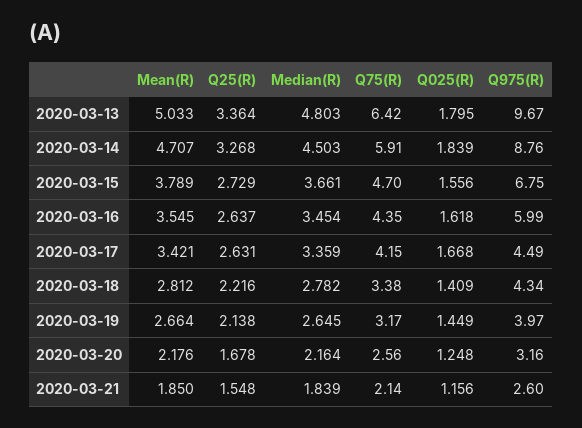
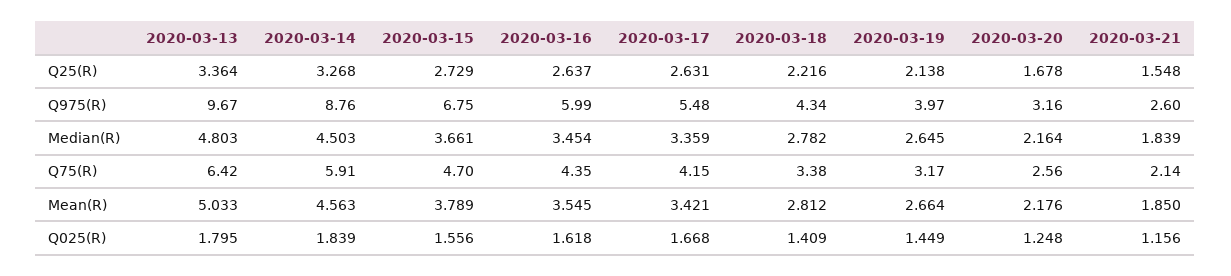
  {
    "Mean(R)": {
      "2020-03-13": 5.033,
-     "2020-03-14": 4.707,
+     "2020-03-14": 4.563,
      "2020-03-15": 3.789,
      "2020-03-16": 3.545,
      "2020-03-17": 3.421,
      "2020-03-18": 2.812,
      "2020-03-19": 2.664,
      "2020-03-20": 2.176,
      "2020-03-21": 1.85
    },
    "Q25(R)": {
      "2020-03-13": 3.364,
      "2020-03-14": 3.268,
      "2020-03-15": 2.729,
      "2020-03-16": 2.637,
      "2020-03-17": 2.631,
      "2020-03-18": 2.216,
      "2020-03-19": 2.138,
      "2020-03-20": 1.678,
      "2020-03-21": 1.548
    },
    "Median(R)": {
      "2020-03-13": 4.803,
      "2020-03-14": 4.503,
      "2020-03-15": 3.661,
      "2020-03-16": 3.454,
      "2020-03-17": 3.359,
      "2020-03-18": 2.782,
      "2020-03-19": 2.645,
      "2020-03-20": 2.164,
      "2020-03-21": 1.839
    },
    "Q75(R)": {
      "2020-03-13": 6.42,
      "2020-03-14": 5.91,
      "2020-03-15": 4.7,
      "2020-03-16": 4.35,
      "2020-03-17": 4.15,
      "2020-03-18": 3.38,
      "2020-03-19": 3.17,
      "2020-03-20": 2.56,
      "2020-03-21": 2.14
    },
    "Q025(R)": {
      "2020-03-13": 1.795,
      "2020-03-14": 1.839,
      "2020-03-15": 1.556,
      "2020-03-16": 1.618,
      "2020-03-17": 1.668,
      "2020-03-18": 1.409,
      "2020-03-19": 1.449,
      "2020-03-20": 1.248,
      "2020-03-21": 1.156
    },
    "Q975(R)": {
      "2020-03-13": 9.67,
      "2020-03-14": 8.76,
      "2020-03-15": 6.75,
      "2020-03-16": 5.99,
-     "2020-03-17": 4.49,
+     "2020-03-17": 5.48,
      "2020-03-18": 4.34,
      "2020-03-19": 3.97,
      "2020-03-20": 3.16,
      "2020-03-21": 2.6
    }
  }

